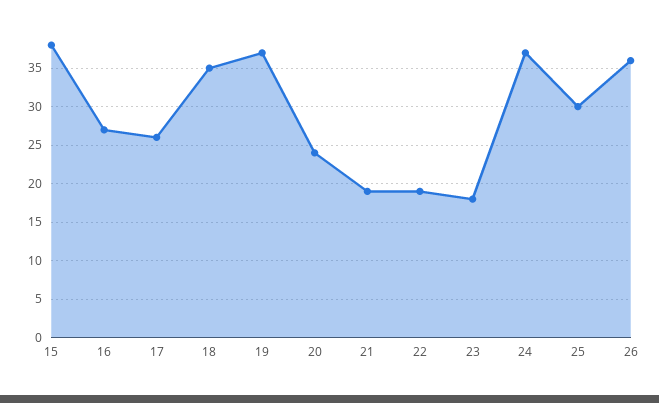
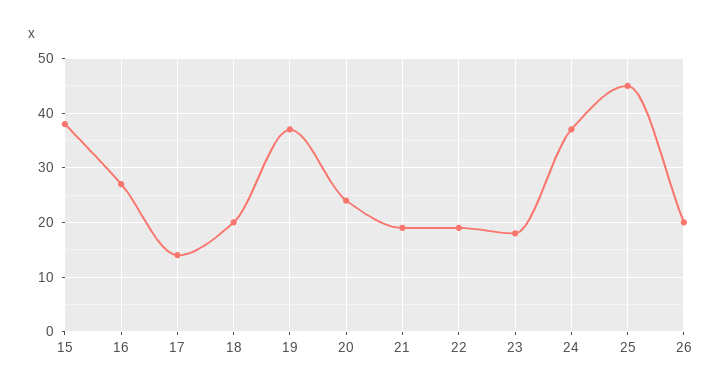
  {
    "15": 38,
    "16": 27,
-   "17": 26,
+   "17": 15,
-   "18": 35,
+   "18": 20,
    "19": 37,
    "20": 24,
    "21": 19,
    "22": 19,
    "23": 18,
    "24": 37,
-   "25": 30,
+   "25": 45,
-   "26": 36
+   "26": 20
  }

